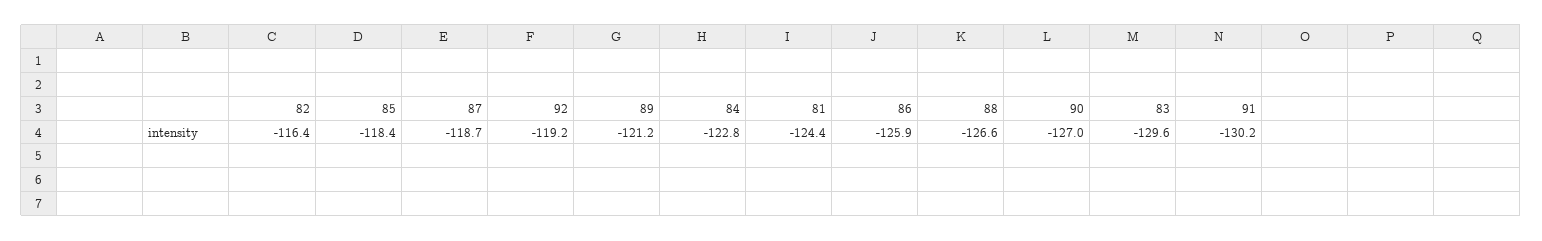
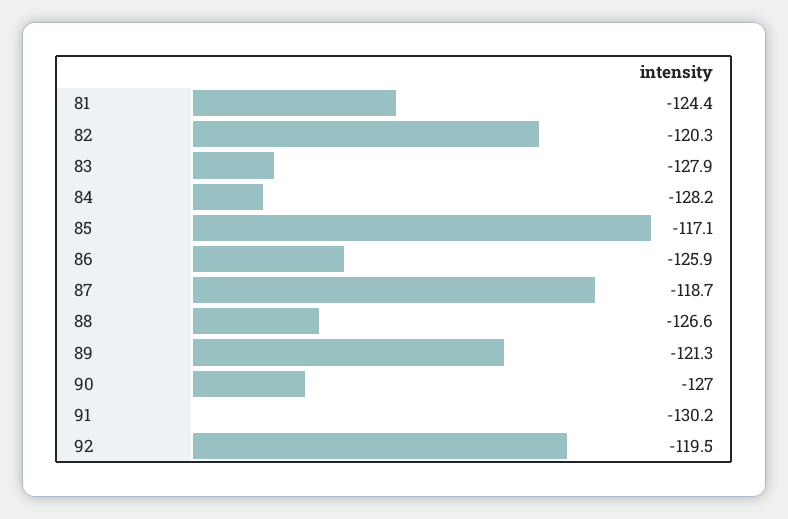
  {
-   "82": -116.4,
+   "82": -120.3,
-   "85": -118.4,
+   "85": -117.1,
    "87": -118.7,
-   "92": -119.2,
+   "92": -119.5,
-   "89": -121.2,
+   "89": -121.3,
-   "84": -122.8,
+   "84": -128.2,
    "81": -124.4,
    "86": -125.9,
    "88": -126.6,
    "90": -127,
-   "83": -129.6,
+   "83": -127.9,
    "91": -130.2
  }

